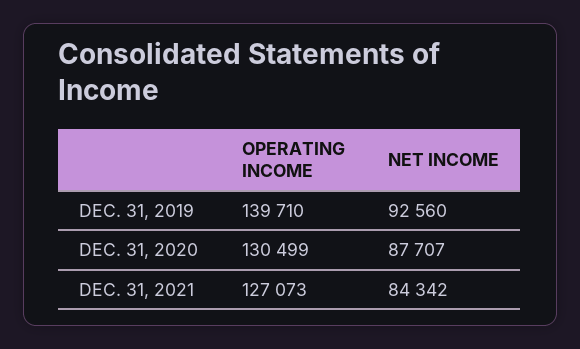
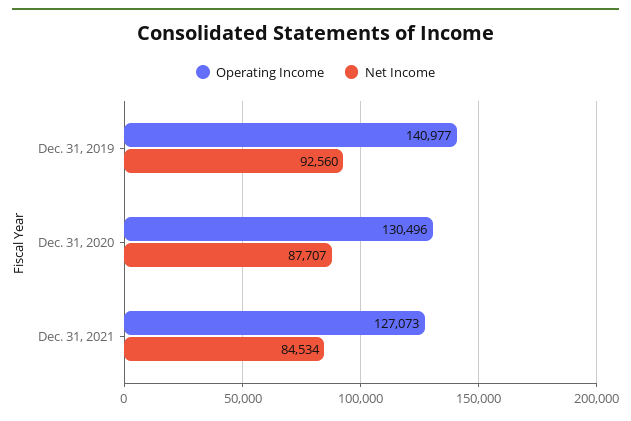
  {
    "OPERATING INCOME": {
-     "DEC. 31, 2019": 139710,
+     "DEC. 31, 2019": 140977,
-     "DEC. 31, 2020": 130499,
+     "DEC. 31, 2020": 130496,
      "DEC. 31, 2021": 127073
    },
    "NET INCOME": {
      "DEC. 31, 2019": 92560,
      "DEC. 31, 2020": 87707,
-     "DEC. 31, 2021": 84342
+     "DEC. 31, 2021": 84534
    }
  }

